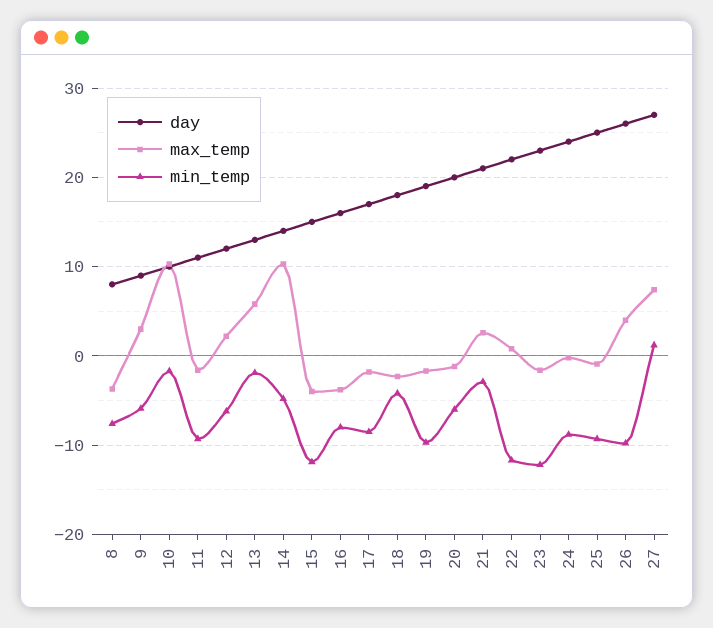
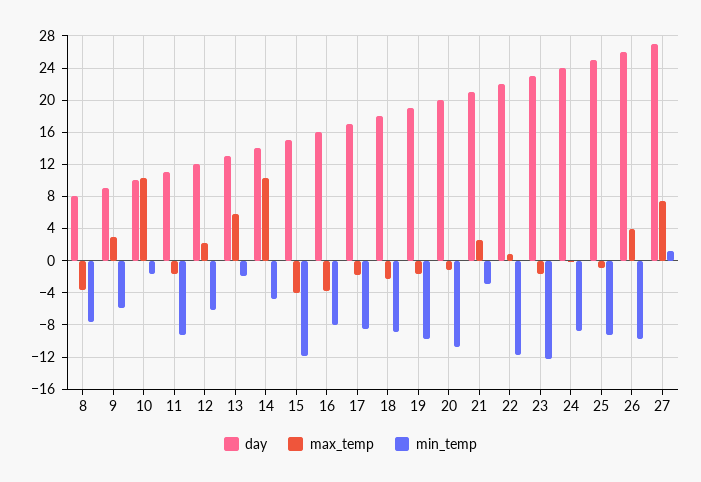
  {
    "day": {
      "8": 8,
      "9": 9,
      "10": 10,
      "11": 11,
      "12": 12,
      "13": 13,
      "14": 14,
      "15": 15,
      "16": 16,
      "17": 17,
      "18": 18,
      "19": 19,
      "20": 20,
      "21": 21,
      "22": 22,
      "23": 23,
      "24": 24,
      "25": 25,
      "26": 26,
      "27": 27
    },
    "max_temp": {
      "8": -4,
      "9": 3,
      "10": 10,
      "11": -2,
      "12": 2,
      "13": 6,
      "14": 10,
      "15": -4,
      "16": -4,
      "17": -2,
      "18": -2,
      "19": -2,
      "20": -1,
      "21": 3,
      "22": 1,
      "23": -2,
      "24": 0,
      "25": -1,
      "26": 4,
      "27": 7
    },
    "min_temp": {
      "8": -8,
      "9": -6,
      "10": -2,
      "11": -9,
      "12": -6,
      "13": -2,
      "14": -5,
      "15": -12,
      "16": -8,
      "17": -9,
-     "18": -4,
+     "18": -9,
      "19": -10,
-     "20": -6,
+     "20": -11,
      "21": -3,
      "22": -12,
      "23": -12,
      "24": -9,
      "25": -9,
      "26": -10,
      "27": 1
    }
  }

